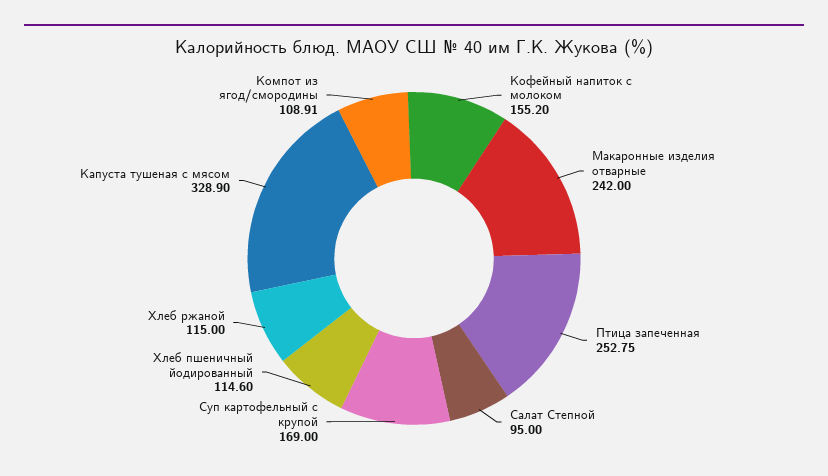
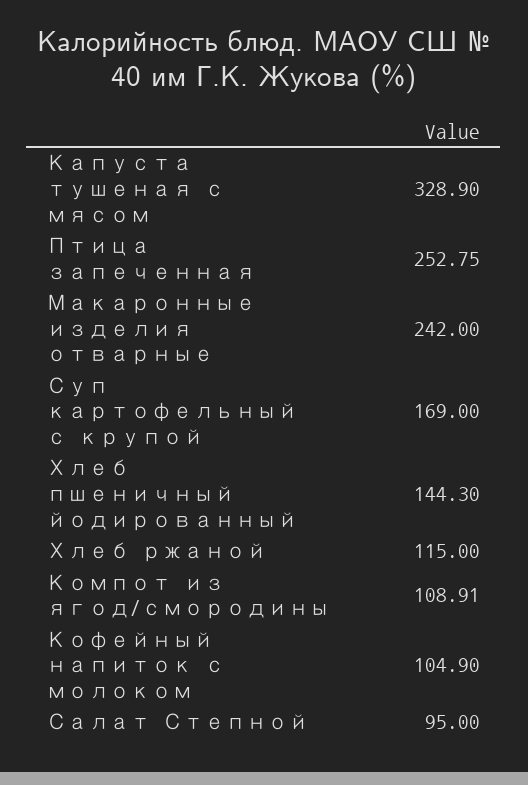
  {
-   "Кофейный напиток с молоком": 155.2,
+   "Кофейный напиток с молоком": 104.9,
    "Макаронные изделия отварные": 242,
    "Птица запеченная": 252.75,
    "Салат Степной": 95,
    "Суп картофельный с крупой": 169,
-   "Хлеб пшеничный йодированный": 114.6,
+   "Хлеб пшеничный йодированный": 144.3,
    "Хлеб ржаной": 115,
    "Капуста тушеная с мясом": 328.9,
    "Компот из ягод/смородины": 108.91
  }

